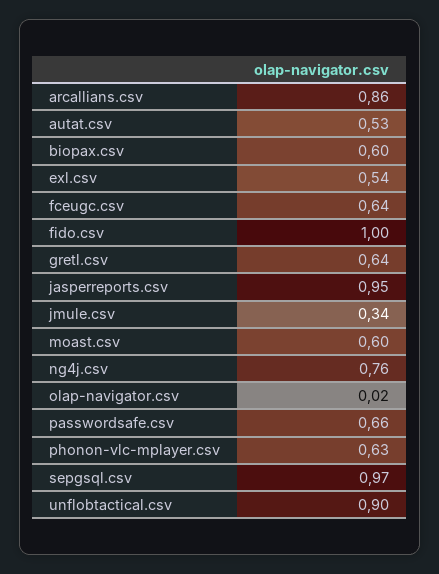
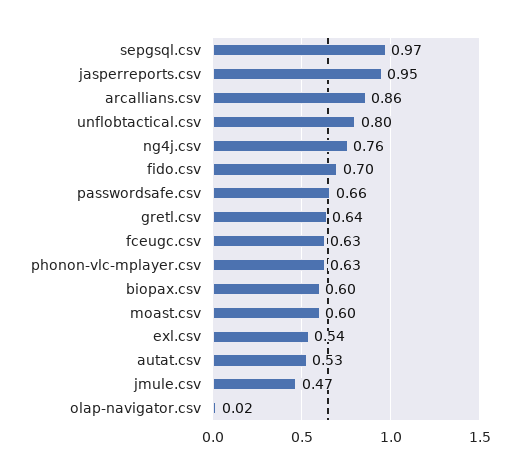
  {
    "arcallians.csv": 0.86,
    "autat.csv": 0.53,
    "biopax.csv": 0.6,
    "exl.csv": 0.54,
-   "fceugc.csv": 0.64,
+   "fceugc.csv": 0.63,
-   "fido.csv": 1,
+   "fido.csv": 0.7,
    "gretl.csv": 0.64,
    "jasperreports.csv": 0.95,
-   "jmule.csv": 0.34,
+   "jmule.csv": 0.47,
    "moast.csv": 0.6,
    "ng4j.csv": 0.76,
    "olap-navigator.csv": 0.02,
    "passwordsafe.csv": 0.66,
    "phonon-vlc-mplayer.csv": 0.63,
    "sepgsql.csv": 0.97,
-   "unflobtactical.csv": 0.9
+   "unflobtactical.csv": 0.8
  }

